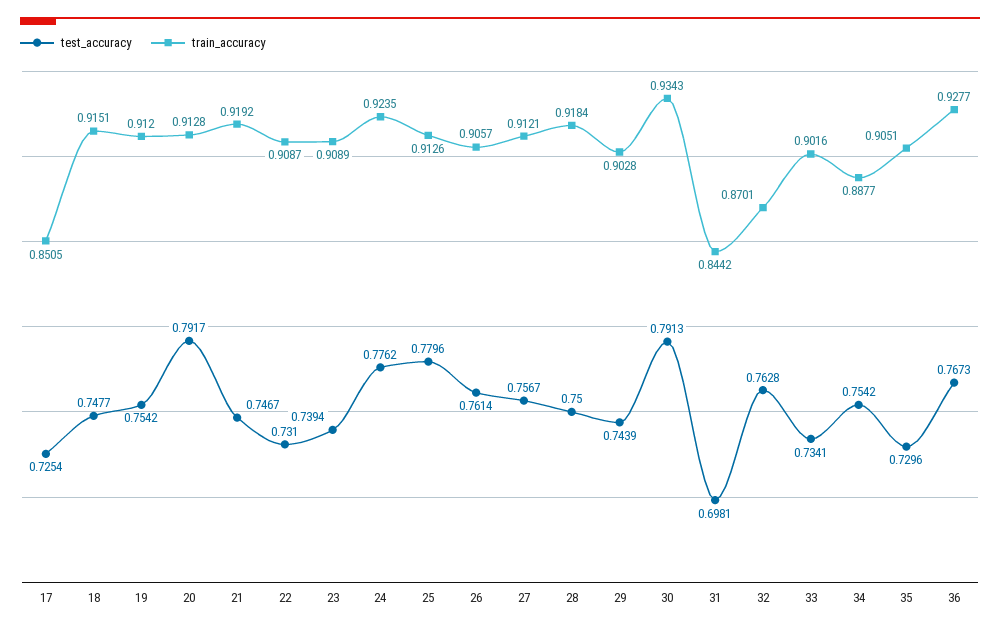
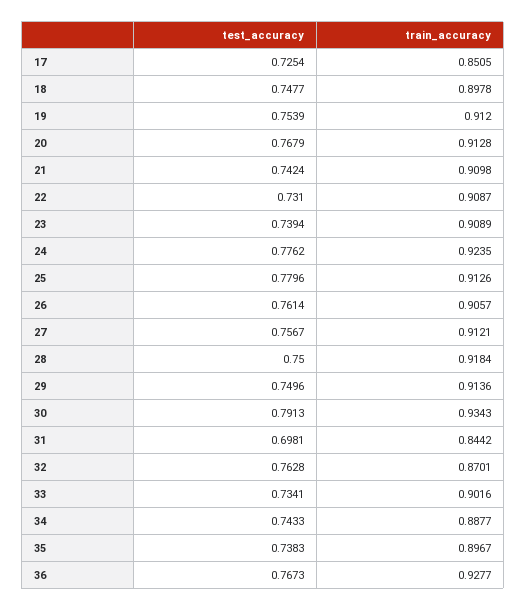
  {
    "test_accuracy": {
      "17": 0.7254,
      "18": 0.7477,
-     "19": 0.7542,
+     "19": 0.7539,
-     "20": 0.7917,
+     "20": 0.7679,
-     "21": 0.7467,
+     "21": 0.7424,
      "22": 0.731,
      "23": 0.7394,
      "24": 0.7762,
      "25": 0.7796,
      "26": 0.7614,
      "27": 0.7567,
      "28": 0.75,
-     "29": 0.7439,
+     "29": 0.7496,
      "30": 0.7913,
      "31": 0.6981,
      "32": 0.7628,
      "33": 0.7341,
-     "34": 0.7542,
+     "34": 0.7433,
-     "35": 0.7296,
+     "35": 0.7383,
      "36": 0.7673
    },
    "train_accuracy": {
      "17": 0.8505,
-     "18": 0.9151,
+     "18": 0.8978,
      "19": 0.912,
      "20": 0.9128,
-     "21": 0.9192,
+     "21": 0.9098,
      "22": 0.9087,
      "23": 0.9089,
      "24": 0.9235,
      "25": 0.9126,
      "26": 0.9057,
      "27": 0.9121,
      "28": 0.9184,
-     "29": 0.9028,
+     "29": 0.9136,
      "30": 0.9343,
      "31": 0.8442,
      "32": 0.8701,
      "33": 0.9016,
      "34": 0.8877,
-     "35": 0.9051,
+     "35": 0.8967,
      "36": 0.9277
    }
  }

